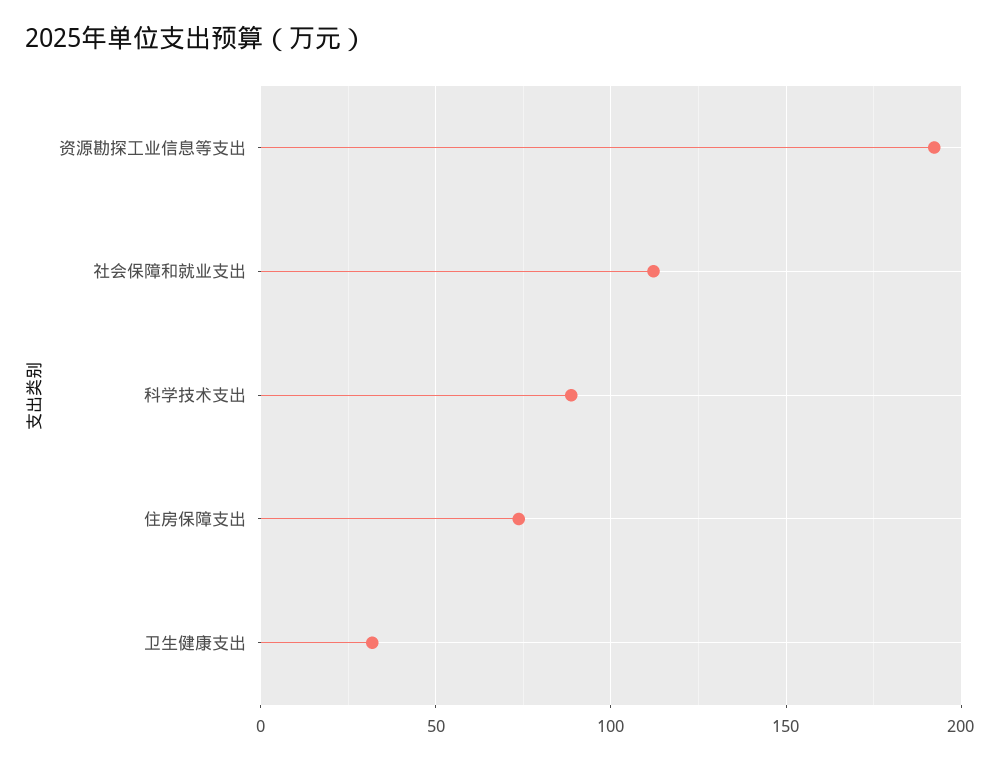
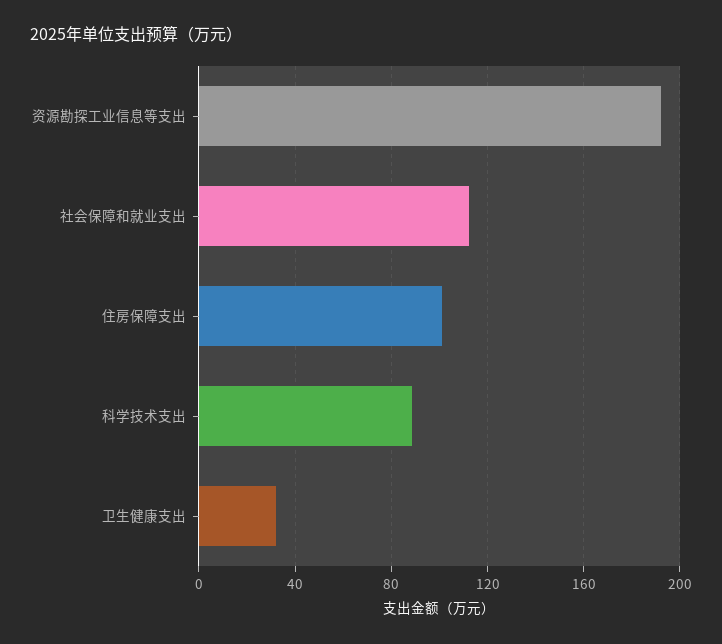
  {
    "资源勘探工业信息等支出": 190,
    "社会保障和就业支出": 110,
    "科学技术支出": 90,
-   "住房保障支出": 75,
+   "住房保障支出": 100,
    "卫生健康支出": 30
  }

